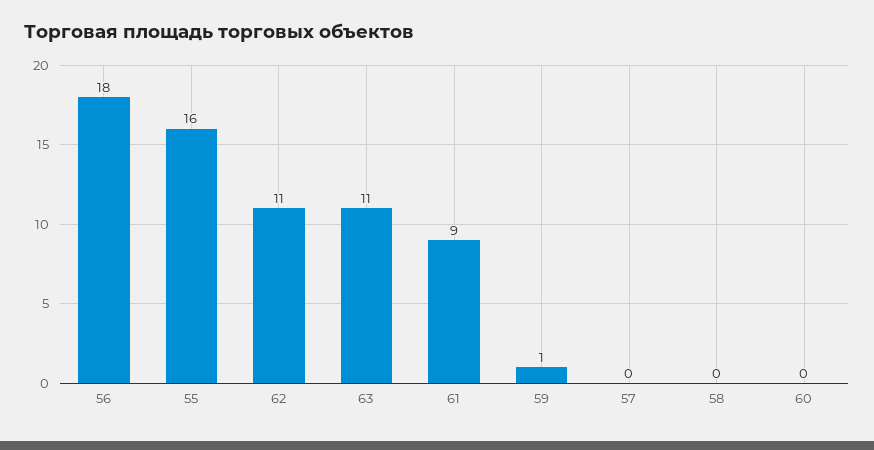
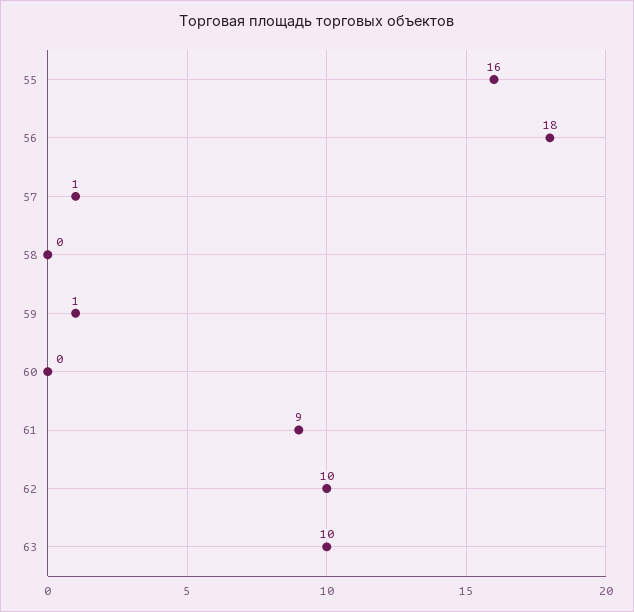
  {
    "56": 18,
    "55": 16,
-   "62": 11,
+   "62": 10,
-   "63": 11,
+   "63": 10,
    "61": 9,
    "59": 1,
-   "57": 0,
+   "57": 1,
    "58": 0,
    "60": 0
  }

